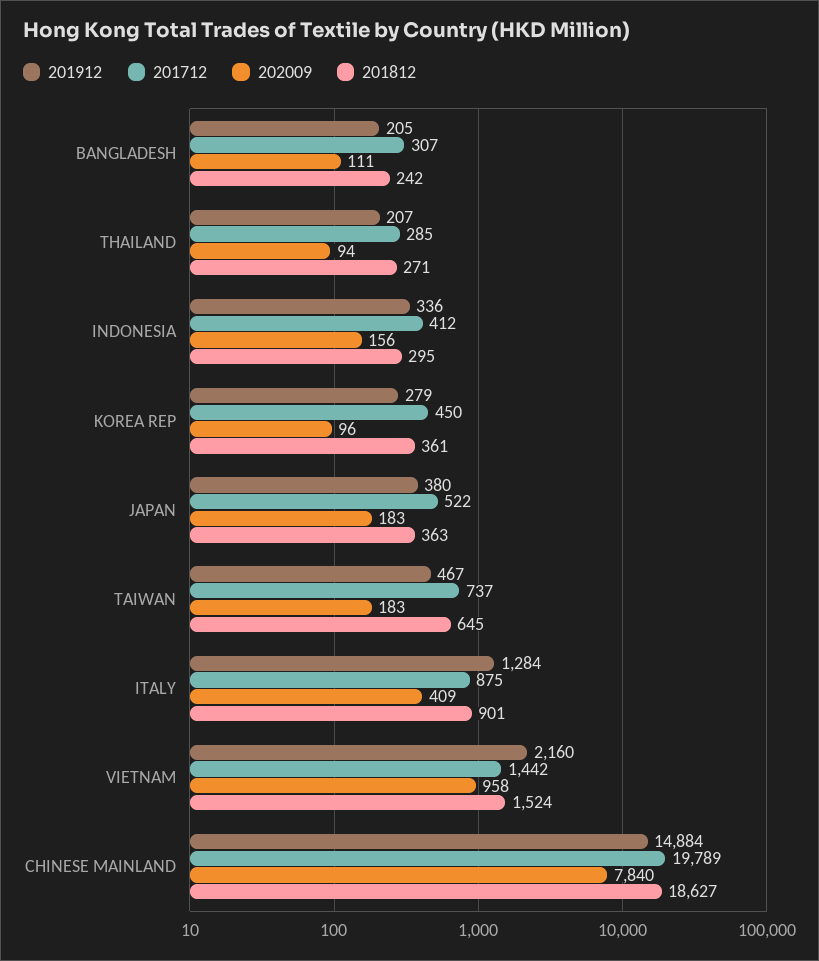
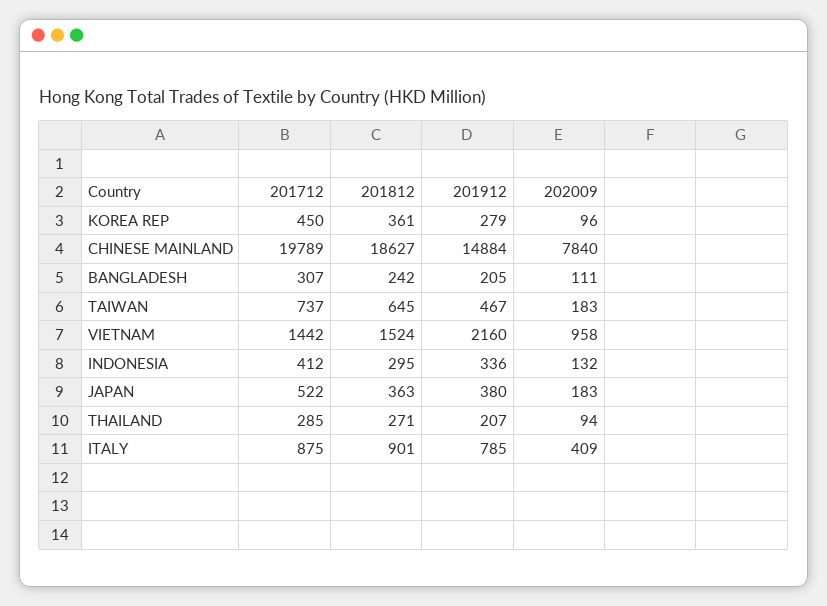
  {
    "201912": {
      "BANGLADESH": 205,
      "THAILAND": 207,
      "INDONESIA": 336,
      "KOREA REP": 279,
      "JAPAN": 380,
      "TAIWAN": 467,
-     "ITALY": 1284,
+     "ITALY": 785,
      "VIETNAM": 2160,
      "CHINESE MAINLAND": 14884
    },
    "201712": {
      "BANGLADESH": 307,
      "THAILAND": 285,
      "INDONESIA": 412,
      "KOREA REP": 450,
      "JAPAN": 522,
      "TAIWAN": 737,
      "ITALY": 875,
      "VIETNAM": 1442,
      "CHINESE MAINLAND": 19789
    },
    "202009": {
      "BANGLADESH": 111,
      "THAILAND": 94,
-     "INDONESIA": 156,
+     "INDONESIA": 132,
      "KOREA REP": 96,
      "JAPAN": 183,
      "TAIWAN": 183,
      "ITALY": 409,
      "VIETNAM": 958,
      "CHINESE MAINLAND": 7840
    },
    "201812": {
      "BANGLADESH": 242,
      "THAILAND": 271,
      "INDONESIA": 295,
      "KOREA REP": 361,
      "JAPAN": 363,
      "TAIWAN": 645,
      "ITALY": 901,
      "VIETNAM": 1524,
      "CHINESE MAINLAND": 18627
    }
  }

